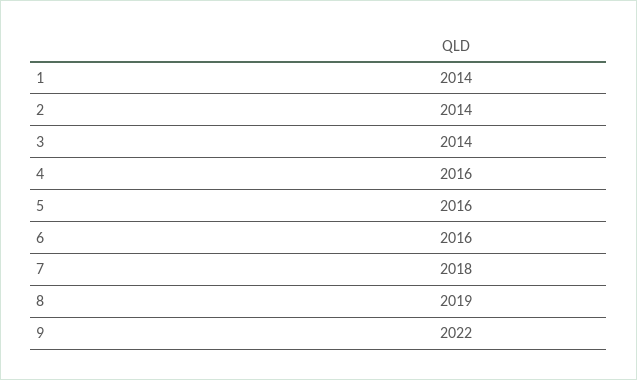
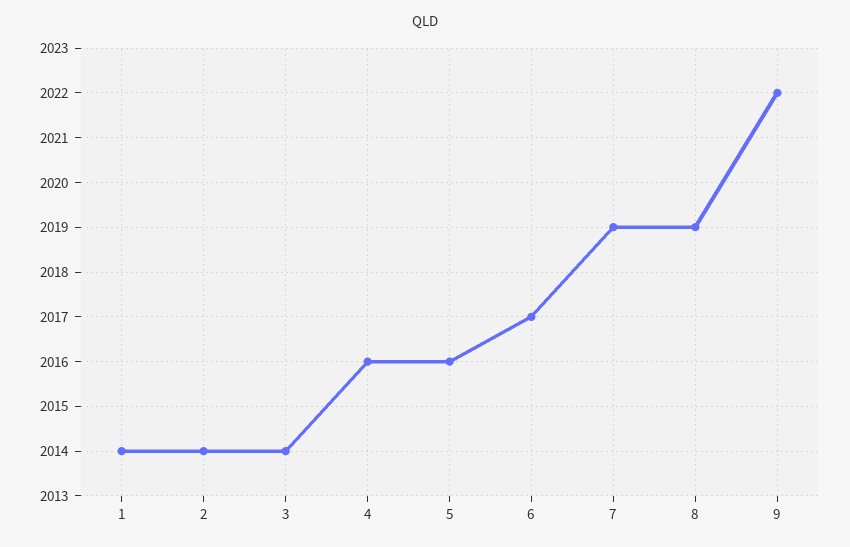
  {
    "1": 2014,
    "2": 2014,
    "3": 2014,
    "4": 2016,
    "5": 2016,
-   "6": 2016,
+   "6": 2017,
-   "7": 2018,
+   "7": 2019,
    "8": 2019,
    "9": 2022
  }

